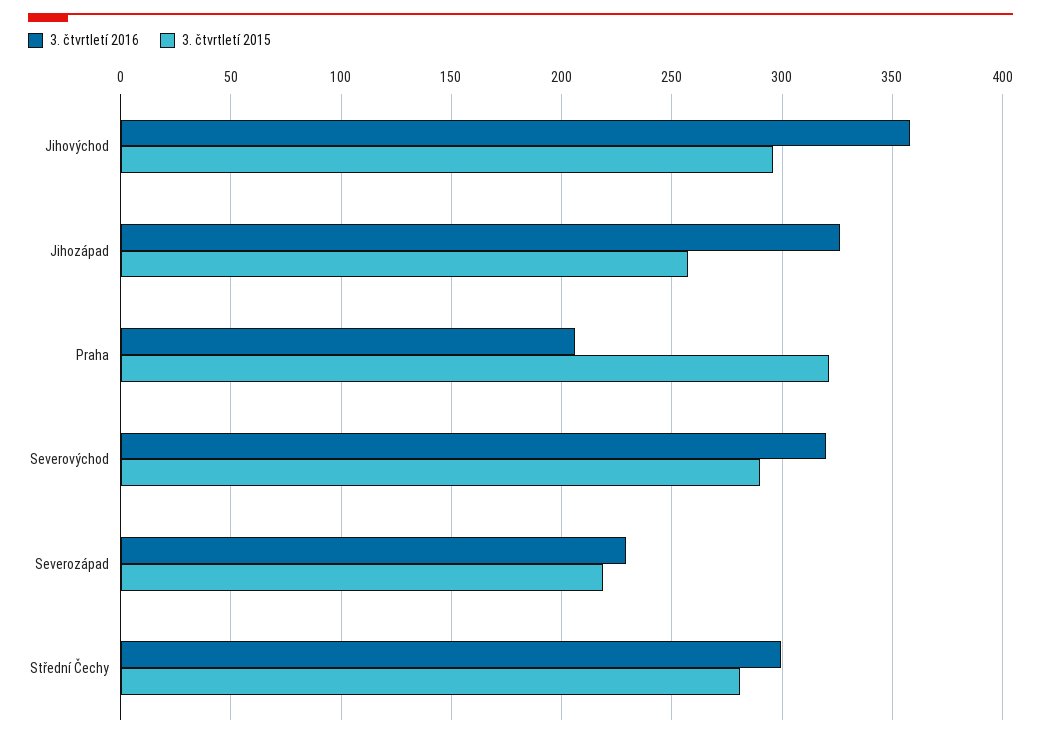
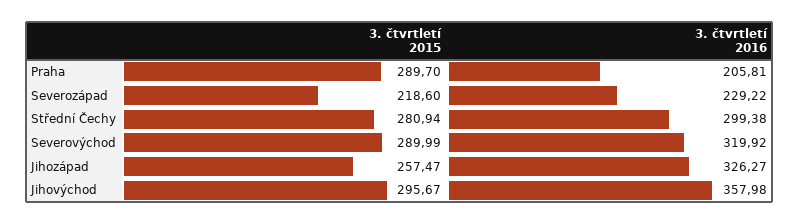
  {
    "3. čtvrtletí 2016": {
      "Jihovýchod": 357.98,
      "Jihozápad": 326.27,
      "Praha": 205.81,
      "Severovýchod": 319.92,
      "Severozápad": 229.22,
      "Střední Čechy": 299.38
    },
    "3. čtvrtletí 2015": {
      "Jihovýchod": 295.67,
      "Jihozápad": 257.47,
-     "Praha": 320,
+     "Praha": 289.7,
      "Severovýchod": 289.99,
      "Severozápad": 218.6,
      "Střední Čechy": 280.94
    }
  }

